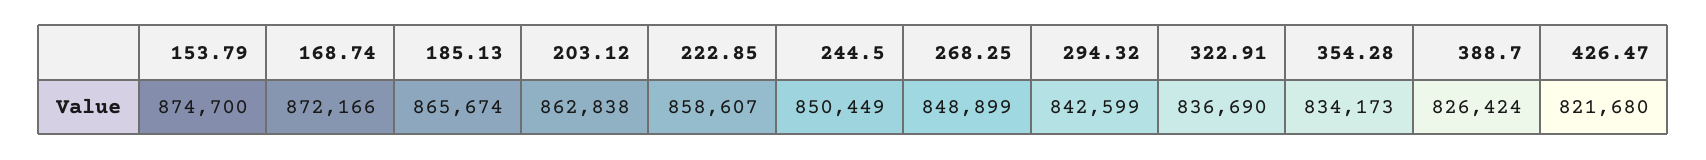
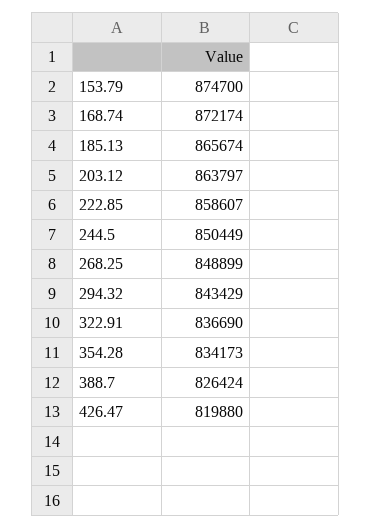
  {
    "153.79": 874700,
-   "168.74": 872166,
+   "168.74": 872174,
    "185.13": 865674,
-   "203.12": 862838,
+   "203.12": 863797,
    "222.85": 858607,
    "244.5": 850449,
    "268.25": 848899,
-   "294.32": 842599,
+   "294.32": 843429,
    "322.91": 836690,
    "354.28": 834173,
    "388.7": 826424,
-   "426.47": 821680
+   "426.47": 819880
  }

